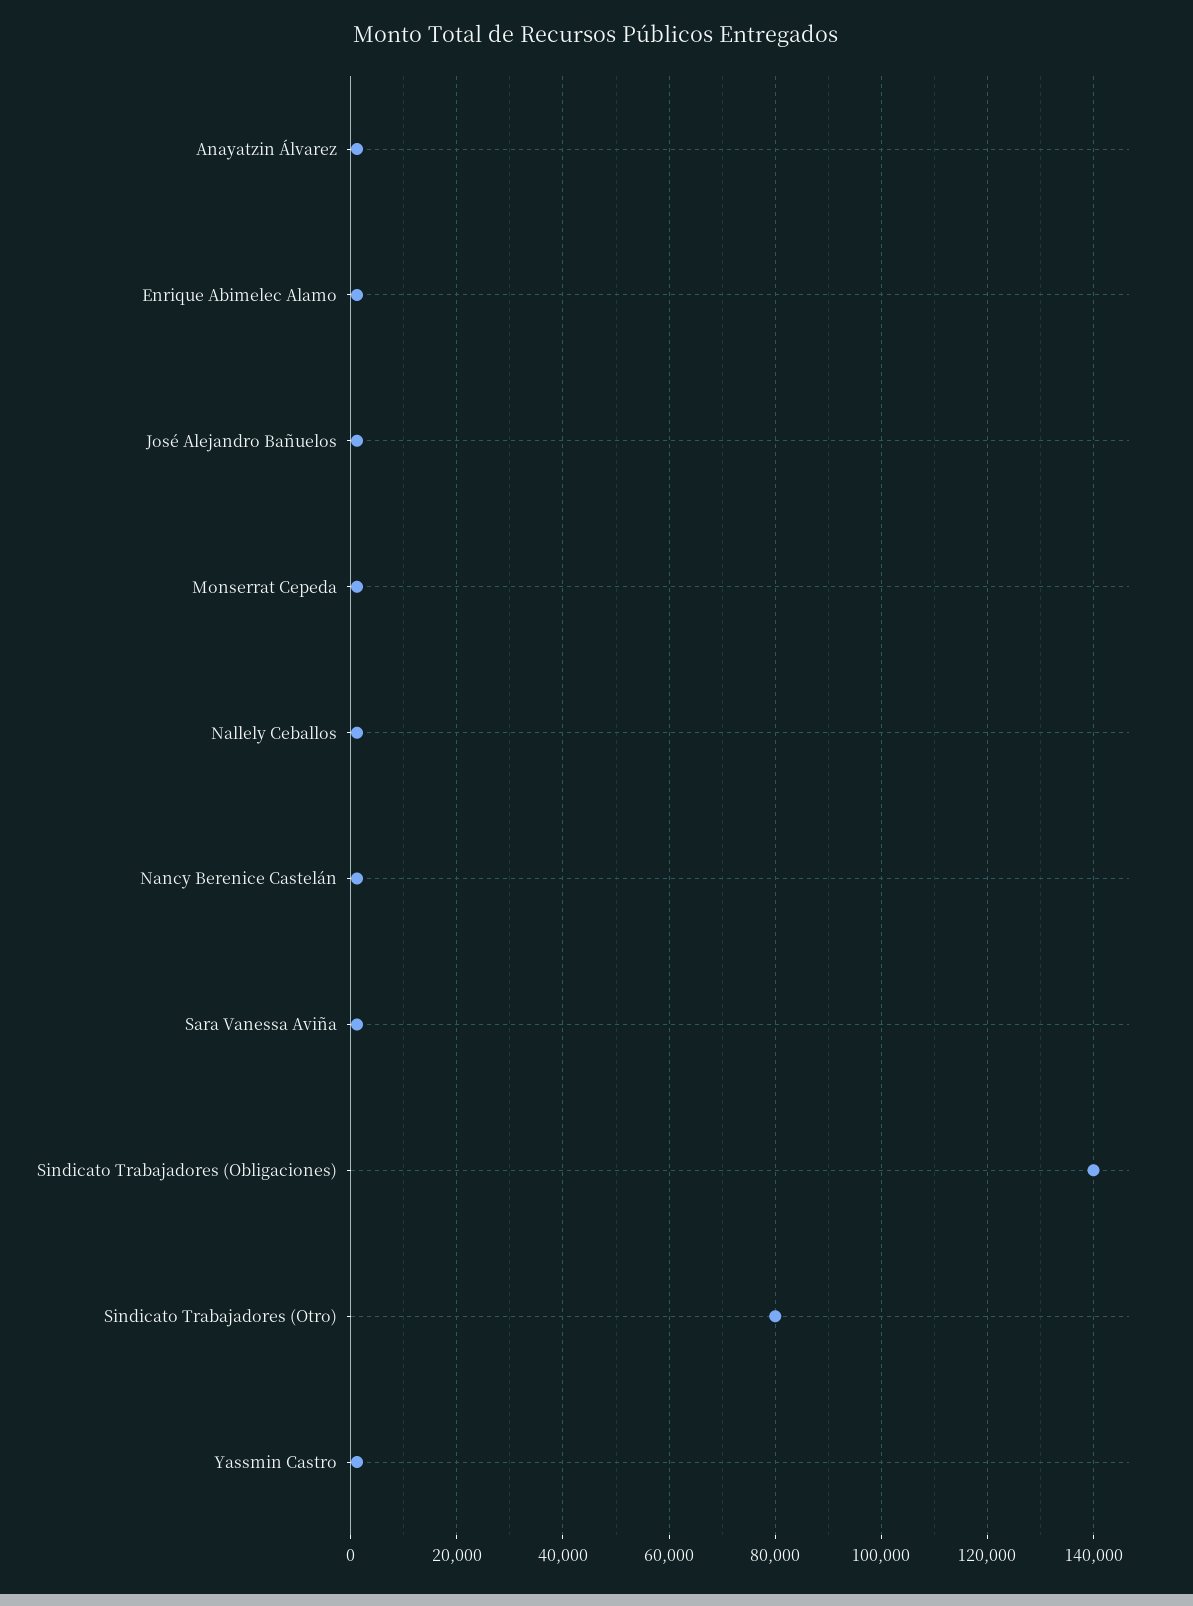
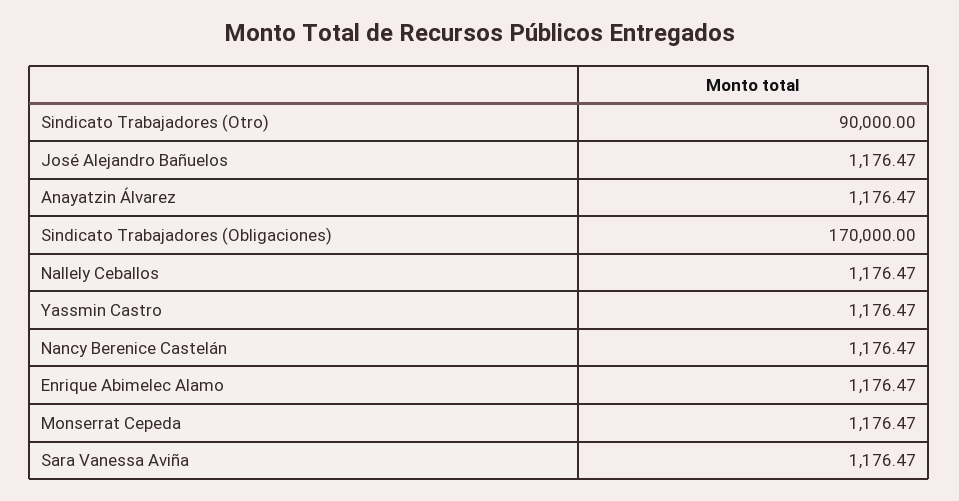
  {
    "Anayatzin Álvarez": 1176.47,
    "Enrique Abimelec Alamo": 1176.47,
    "José Alejandro Bañuelos": 1176.47,
    "Monserrat Cepeda": 1176.47,
    "Nallely Ceballos": 1176.47,
    "Nancy Berenice Castelán": 1176.47,
    "Sara Vanessa Aviña": 1176.47,
-   "Sindicato Trabajadores (Obligaciones)": 140000,
+   "Sindicato Trabajadores (Obligaciones)": 170000,
-   "Sindicato Trabajadores (Otro)": 80000,
+   "Sindicato Trabajadores (Otro)": 90000,
    "Yassmin Castro": 1176.47
  }

